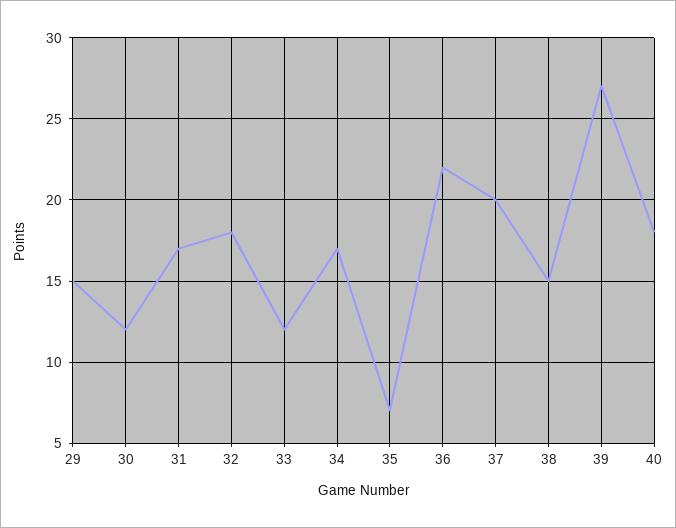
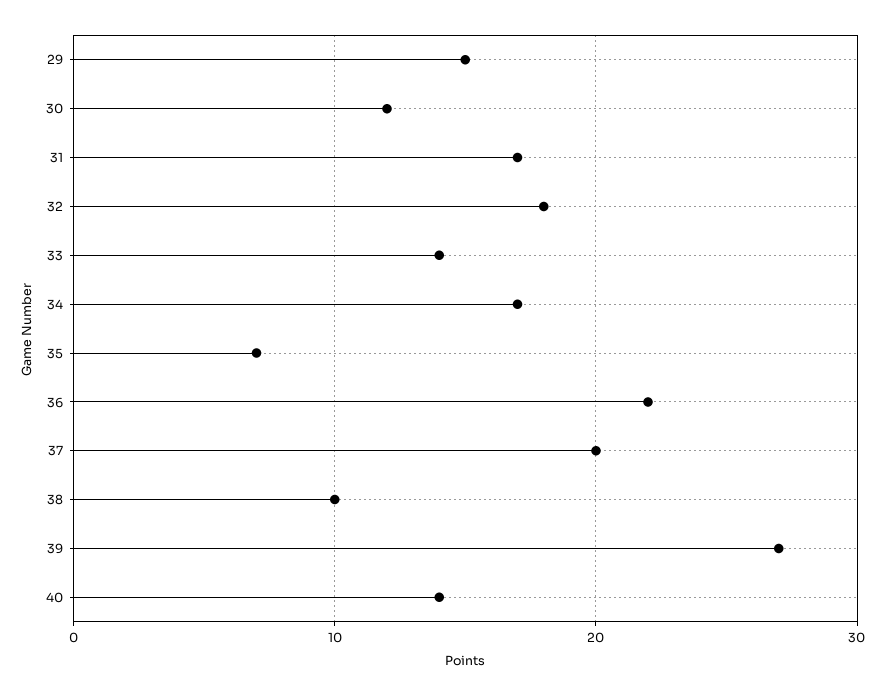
  {
    "29": 15,
    "30": 12,
    "31": 17,
    "32": 18,
-   "33": 12,
+   "33": 14,
    "34": 17,
    "35": 7,
    "36": 22,
    "37": 20,
-   "38": 15,
+   "38": 10,
    "39": 27,
-   "40": 18
+   "40": 14
  }

